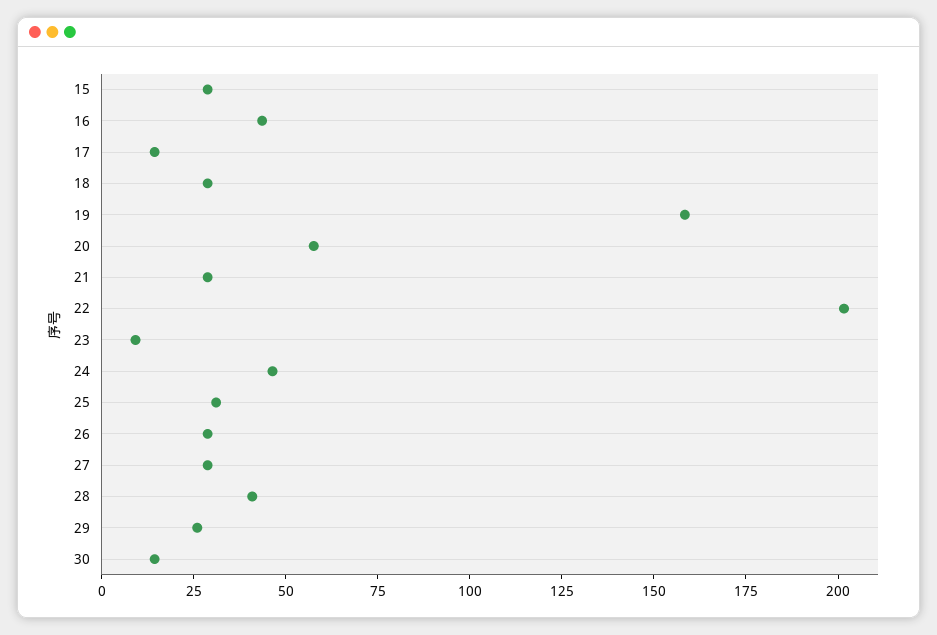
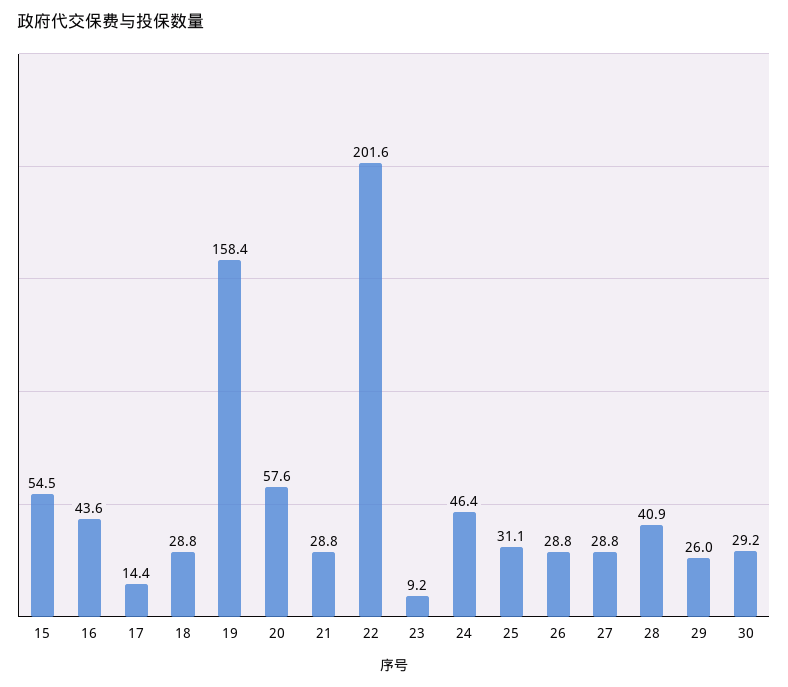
  {
-   "15": 30,
+   "15": 54.5,
    "16": 43.6,
    "17": 14.4,
    "18": 28.8,
    "19": 158.4,
    "20": 57.6,
    "21": 28.8,
    "22": 201.6,
    "23": 9.2,
    "24": 46.4,
    "25": 31.1,
    "26": 28.8,
    "27": 28.8,
    "28": 40.9,
    "29": 26,
-   "30": 15
+   "30": 29.2
  }

